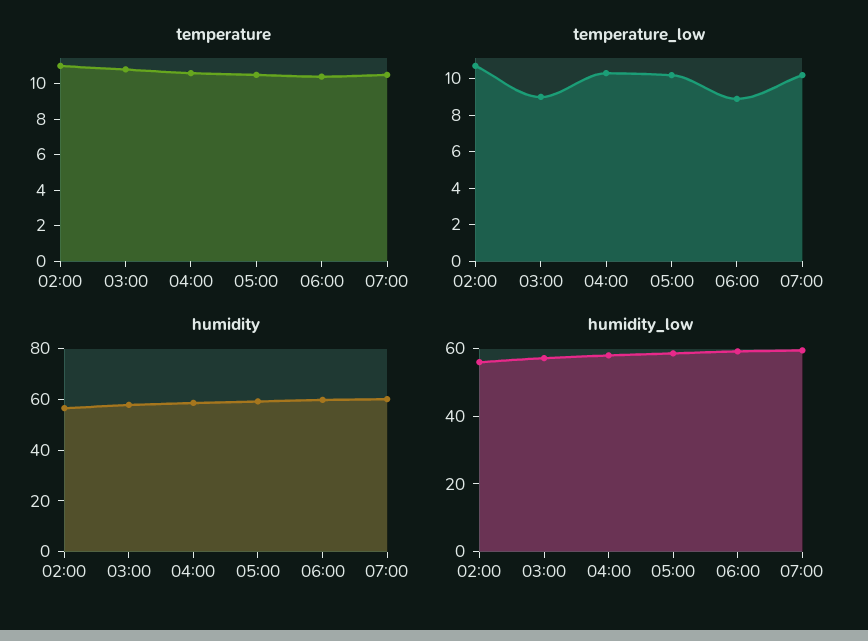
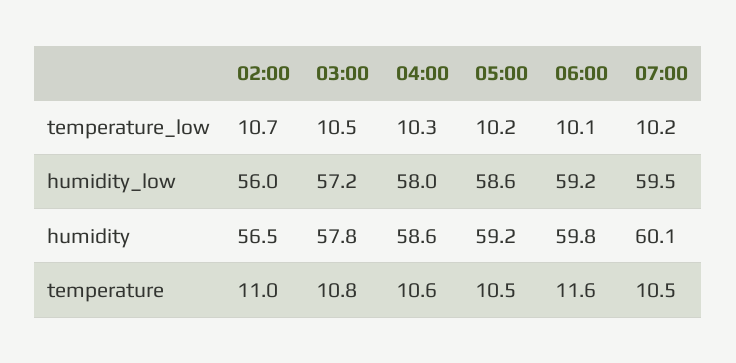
  {
    "temperature": {
      "02:00": 11,
      "03:00": 10.8,
      "04:00": 10.6,
      "05:00": 10.5,
-     "06:00": 10.5,
+     "06:00": 11.6,
      "07:00": 10.5
    },
    "temperature_low": {
      "02:00": 10.7,
-     "03:00": 9,
+     "03:00": 10.5,
      "04:00": 10.3,
      "05:00": 10.2,
-     "06:00": 9,
+     "06:00": 10.1,
      "07:00": 10.2
    },
    "humidity": {
      "02:00": 56.5,
      "03:00": 57.8,
      "04:00": 58.6,
      "05:00": 59.2,
      "06:00": 59.8,
      "07:00": 60.1
    },
    "humidity_low": {
      "02:00": 56,
      "03:00": 57.2,
      "04:00": 58,
      "05:00": 58.6,
      "06:00": 59.2,
      "07:00": 59.5
    }
  }

